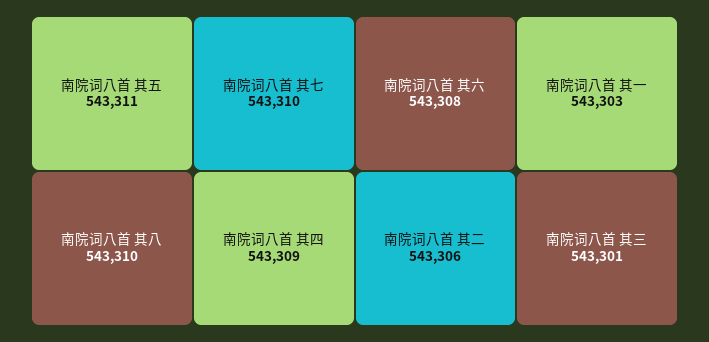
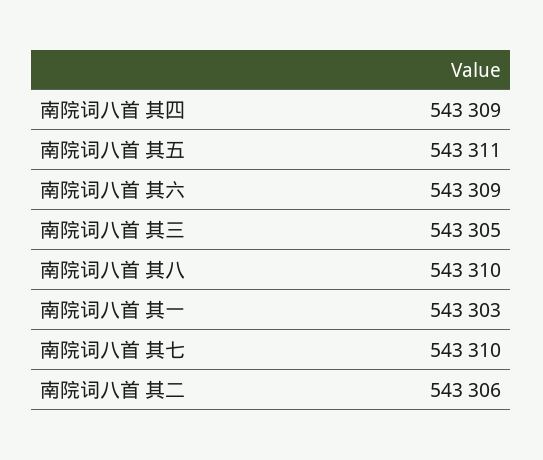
  {
    "南院词八首 其五": 543311,
    "南院词八首 其八": 543310,
    "南院词八首 其七": 543310,
    "南院词八首 其四": 543309,
-   "南院词八首 其六": 543308,
+   "南院词八首 其六": 543309,
    "南院词八首 其二": 543306,
    "南院词八首 其一": 543303,
-   "南院词八首 其三": 543301
+   "南院词八首 其三": 543305
  }

